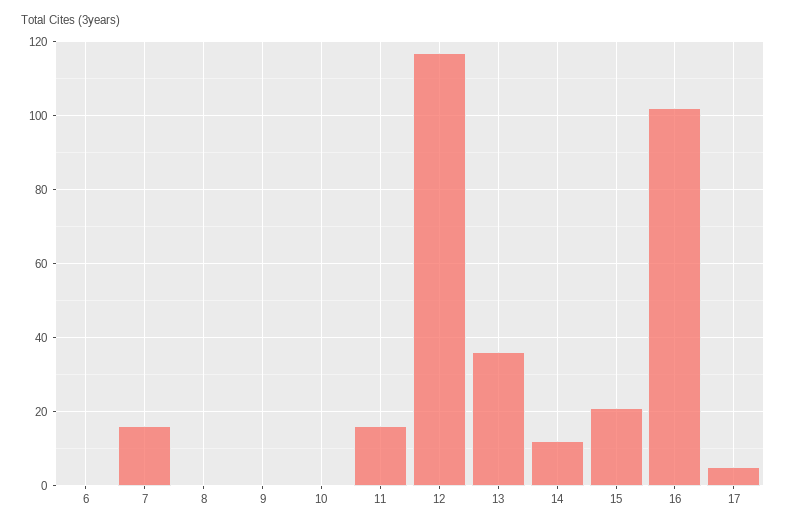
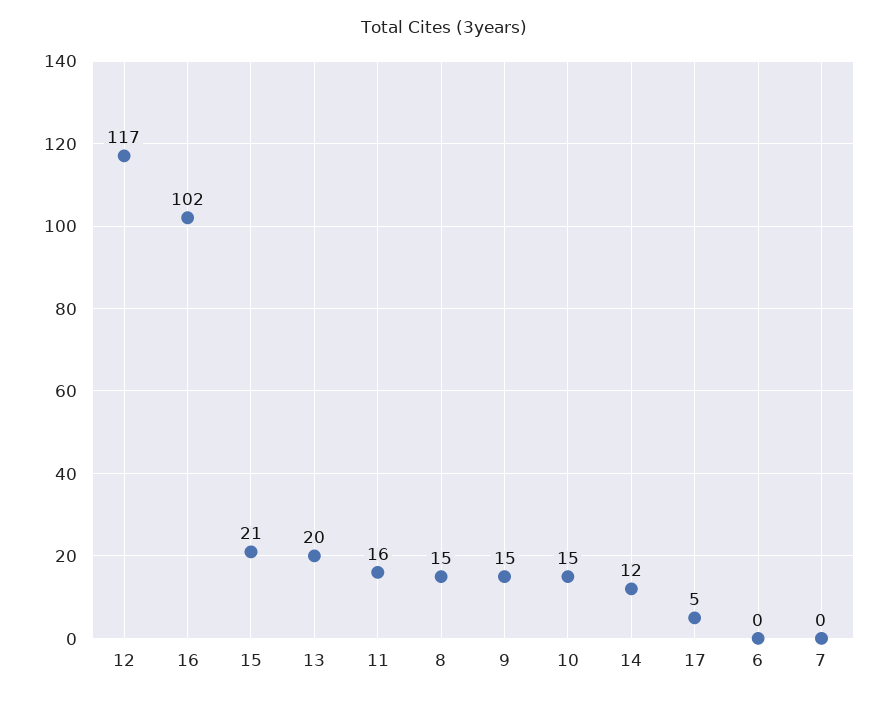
  {
    "6": 0,
-   "7": 15,
+   "7": 0,
-   "8": 0,
+   "8": 15,
-   "9": 0,
+   "9": 15,
-   "10": 0,
+   "10": 15,
    "11": 16,
    "12": 117,
-   "13": 35,
+   "13": 20,
    "14": 12,
    "15": 21,
    "16": 102,
    "17": 5
  }

